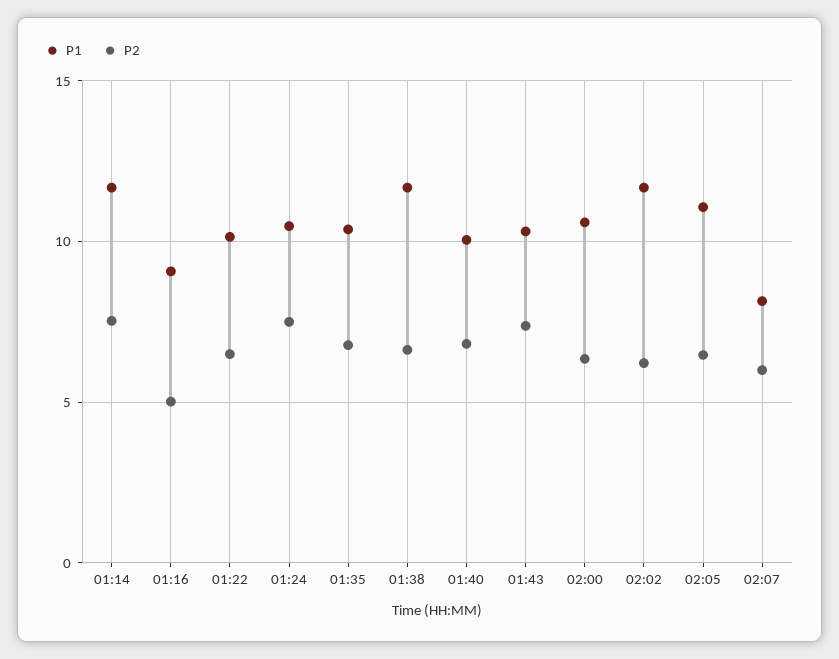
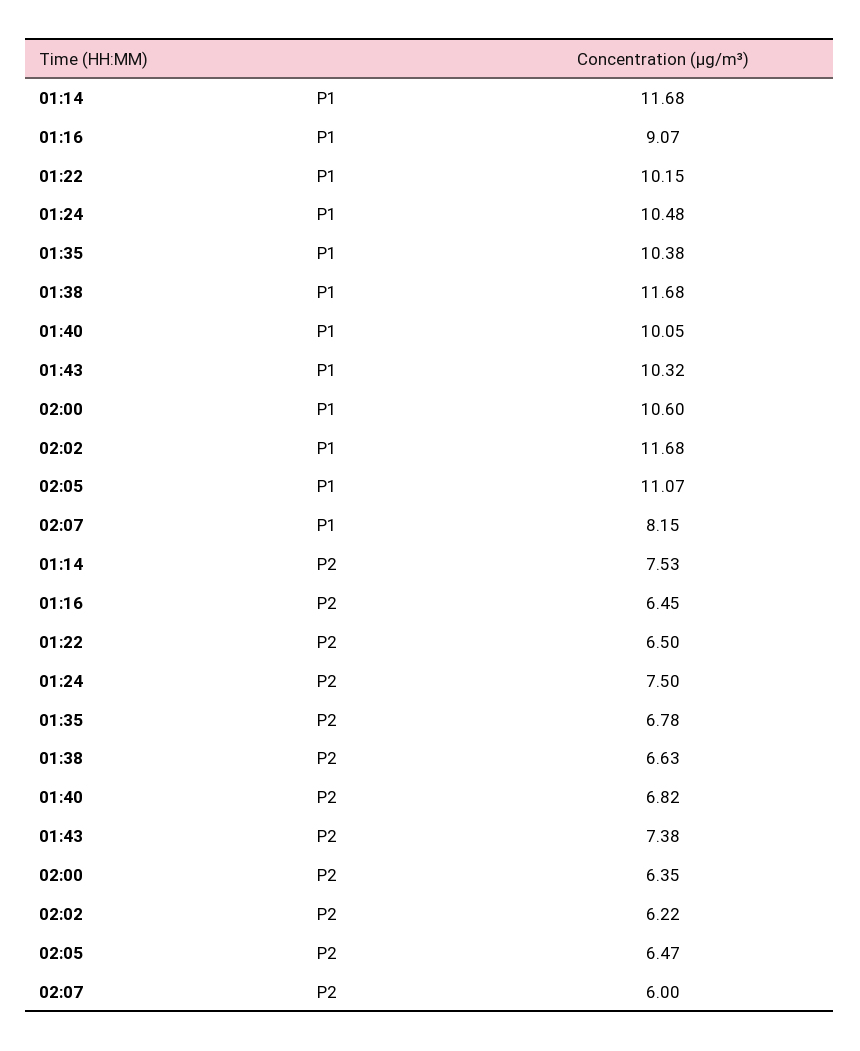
  {
    "P1": {
      "01:14": 11.68,
      "01:16": 9.07,
      "01:22": 10.15,
      "01:24": 10.48,
      "01:35": 10.38,
      "01:38": 11.68,
      "01:40": 10.05,
      "01:43": 10.32,
      "02:00": 10.6,
      "02:02": 11.68,
      "02:05": 11.07,
      "02:07": 8.15
    },
    "P2": {
      "01:14": 7.53,
-     "01:16": 5,
+     "01:16": 6.45,
      "01:22": 6.5,
      "01:24": 7.5,
      "01:35": 6.78,
      "01:38": 6.63,
      "01:40": 6.82,
      "01:43": 7.38,
      "02:00": 6.35,
      "02:02": 6.22,
      "02:05": 6.47,
      "02:07": 6
    }
  }

